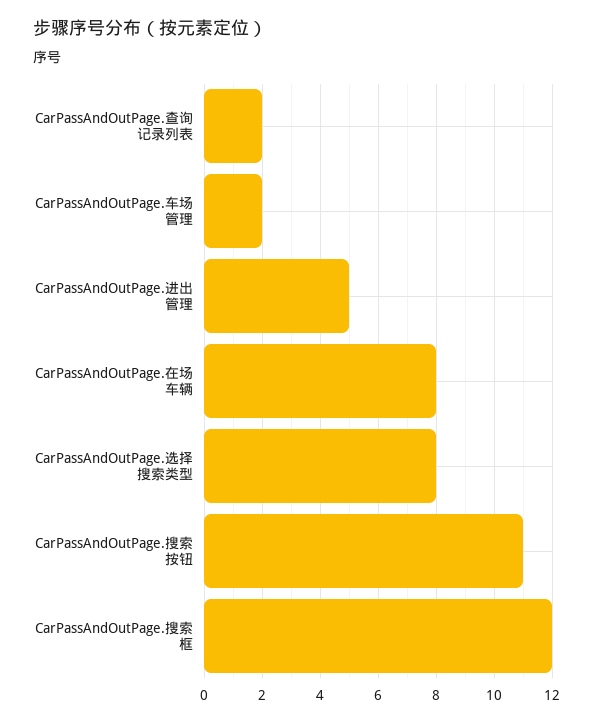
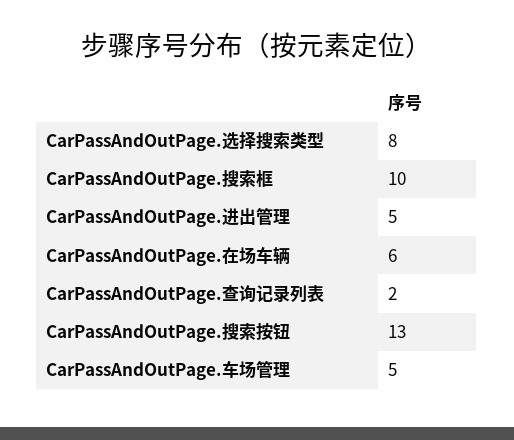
  {
    "CarPassAndOutPage.查询记录列表": 2,
-   "CarPassAndOutPage.车场管理": 2,
+   "CarPassAndOutPage.车场管理": 5,
    "CarPassAndOutPage.进出管理": 5,
-   "CarPassAndOutPage.在场车辆": 8,
+   "CarPassAndOutPage.在场车辆": 6,
    "CarPassAndOutPage.选择搜索类型": 8,
-   "CarPassAndOutPage.搜索按钮": 11,
+   "CarPassAndOutPage.搜索按钮": 13,
-   "CarPassAndOutPage.搜索框": 12
+   "CarPassAndOutPage.搜索框": 10
  }

